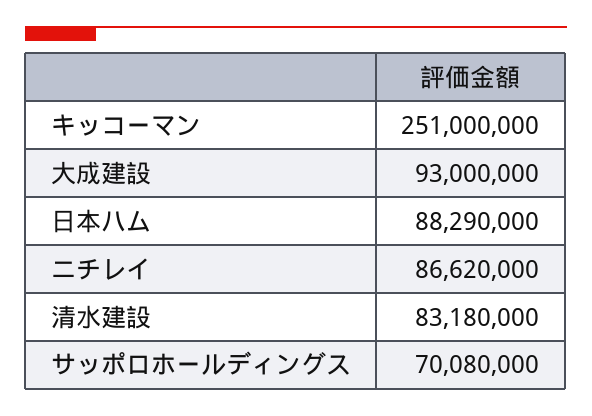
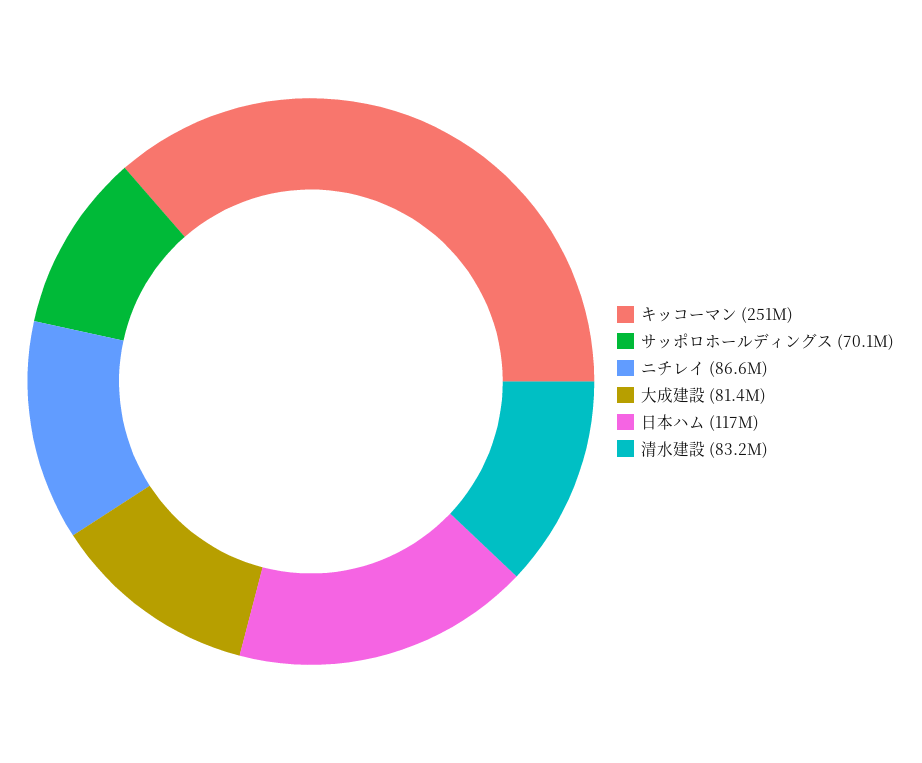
  {
    "キッコーマン": 251000000,
-   "大成建設": 93000000,
+   "大成建設": 81400000,
-   "日本ハム": 88290000,
+   "日本ハム": 117000000,
    "ニチレイ": 86620000,
    "清水建設": 83180000,
    "サッポロホールディングス": 70080000
  }

